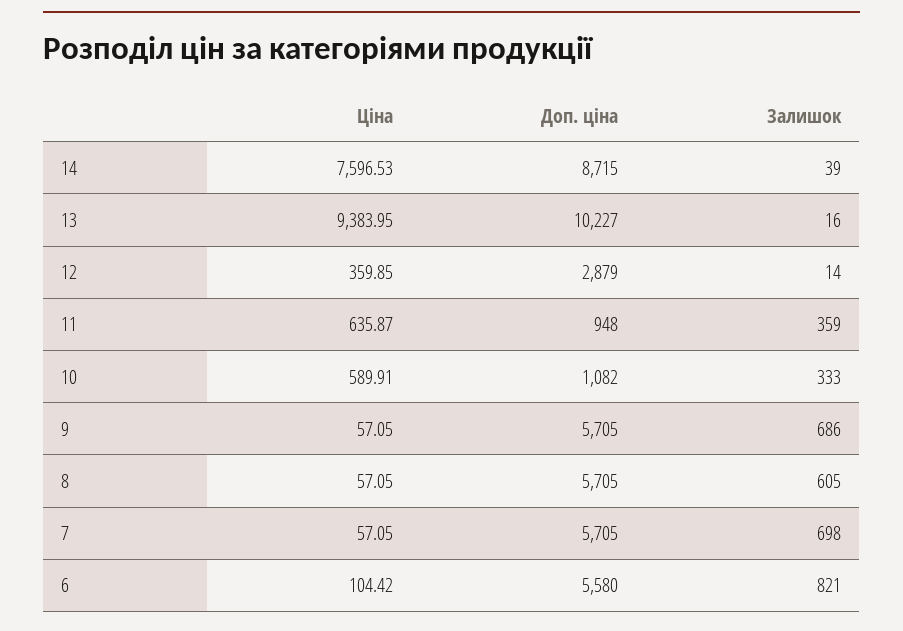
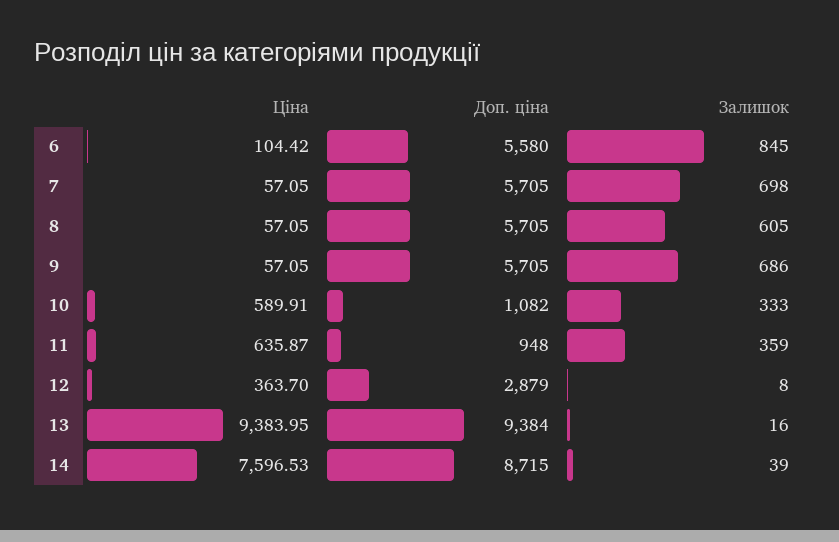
  {
    "Ціна": {
      "14": 7596.53,
      "13": 9383.95,
-     "12": 359.85,
+     "12": 363.7,
      "11": 635.87,
      "10": 589.91,
      "9": 57.05,
      "8": 57.05,
      "7": 57.05,
      "6": 104.42
    },
    "Доп. ціна": {
      "14": 8715,
-     "13": 10227,
+     "13": 9384,
      "12": 2879,
      "11": 948,
      "10": 1082,
      "9": 5705,
      "8": 5705,
      "7": 5705,
      "6": 5580
    },
    "Залишок": {
      "14": 39,
      "13": 16,
-     "12": 14,
+     "12": 8,
      "11": 359,
      "10": 333,
      "9": 686,
      "8": 605,
      "7": 698,
-     "6": 821
+     "6": 845
    }
  }

